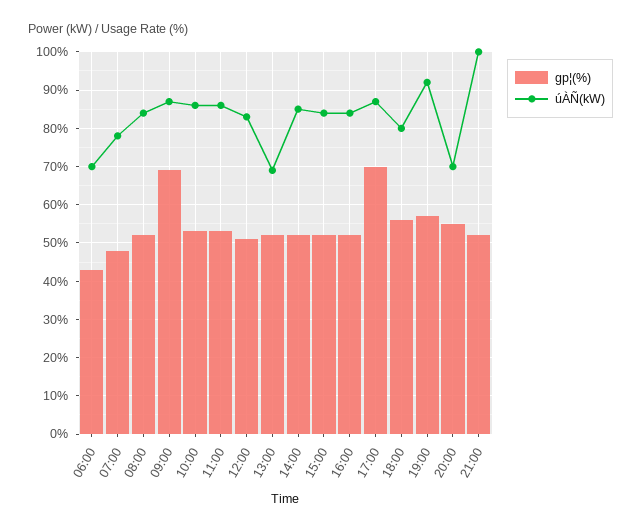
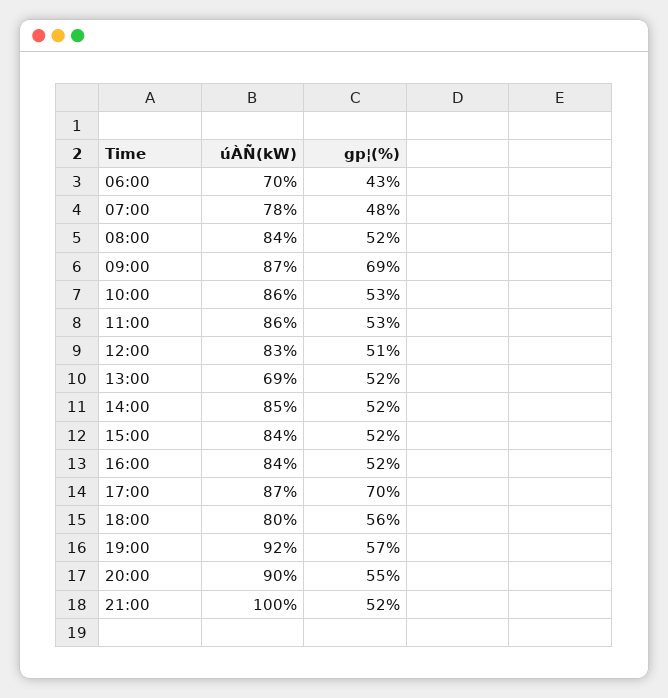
  {
    "gp¦(%)": {
      "06:00": 43,
      "07:00": 48,
      "08:00": 52,
      "09:00": 69,
      "10:00": 53,
      "11:00": 53,
      "12:00": 51,
      "13:00": 52,
      "14:00": 52,
      "15:00": 52,
      "16:00": 52,
      "17:00": 70,
      "18:00": 56,
      "19:00": 57,
      "20:00": 55,
      "21:00": 52
    },
    "úÀÑ(kW)": {
      "06:00": 70,
      "07:00": 78,
      "08:00": 84,
      "09:00": 87,
      "10:00": 86,
      "11:00": 86,
      "12:00": 83,
      "13:00": 69,
      "14:00": 85,
      "15:00": 84,
      "16:00": 84,
      "17:00": 87,
      "18:00": 80,
      "19:00": 92,
-     "20:00": 70,
+     "20:00": 90,
      "21:00": 100
    }
  }

